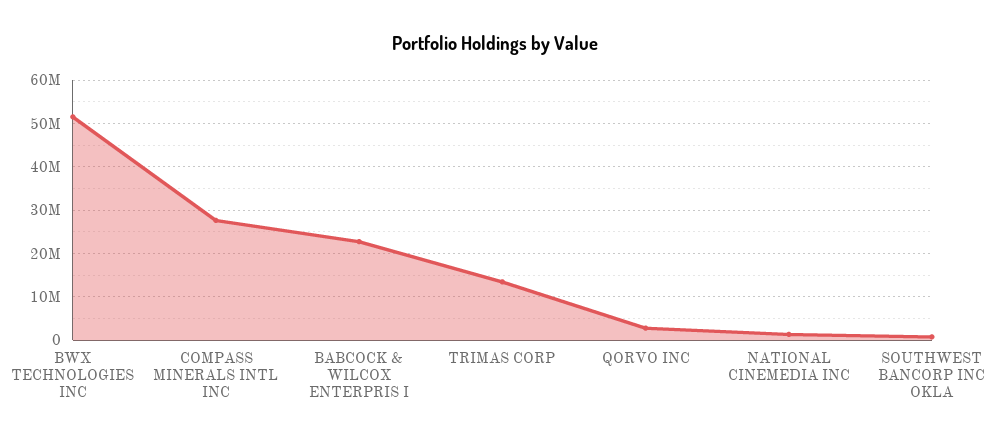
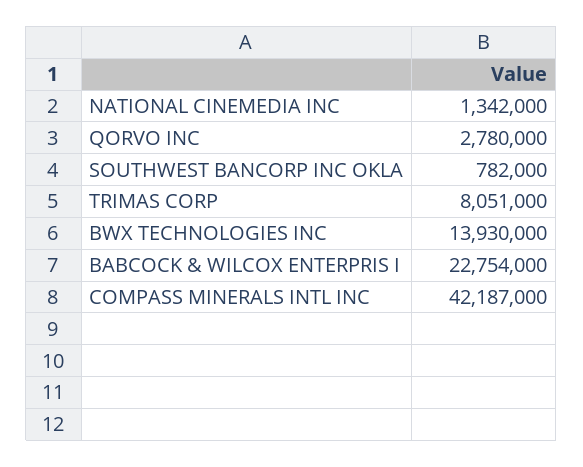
  {
-   "BWX TECHNOLOGIES INC": 52000000,
+   "BWX TECHNOLOGIES INC": 13930000,
-   "COMPASS MINERALS INTL INC": 28000000,
+   "COMPASS MINERALS INTL INC": 42187000,
    "BABCOCK & WILCOX ENTERPRIS I": 22754000,
-   "TRIMAS CORP": 14000000,
+   "TRIMAS CORP": 8051000,
    "QORVO INC": 2780000,
    "NATIONAL CINEMEDIA INC": 1342000,
    "SOUTHWEST BANCORP INC OKLA": 782000
  }

